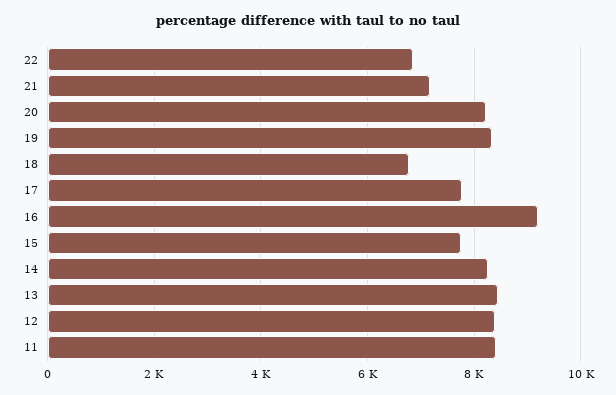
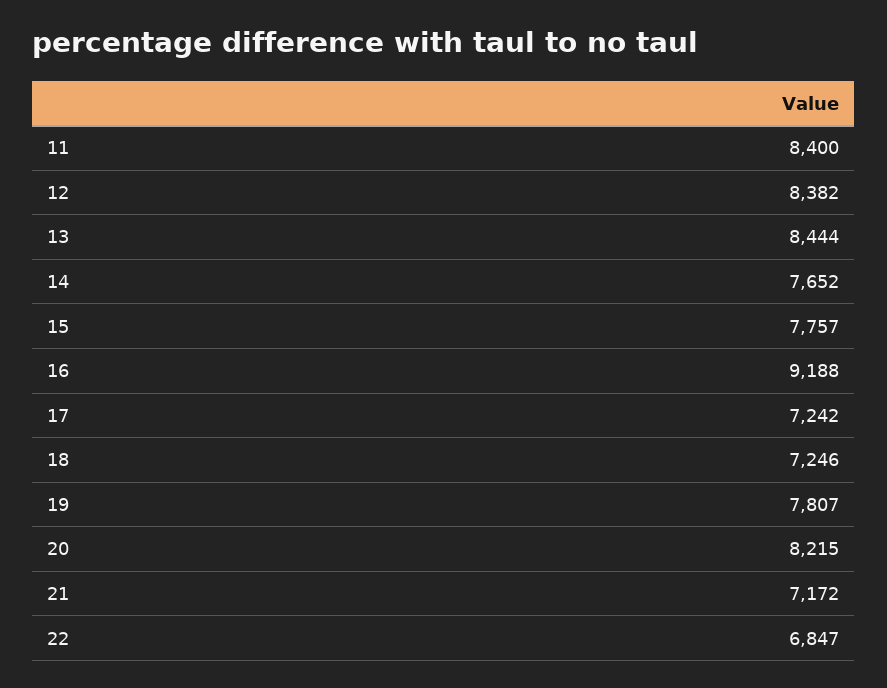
  {
    "22": 6847,
    "21": 7172,
    "20": 8215,
-   "19": 8400,
+   "19": 7807,
-   "18": 6800,
+   "18": 7246,
-   "17": 7800,
+   "17": 7242,
    "16": 9188,
    "15": 7757,
-   "14": 8200,
+   "14": 7652,
    "13": 8444,
    "12": 8382,
    "11": 8400
  }

